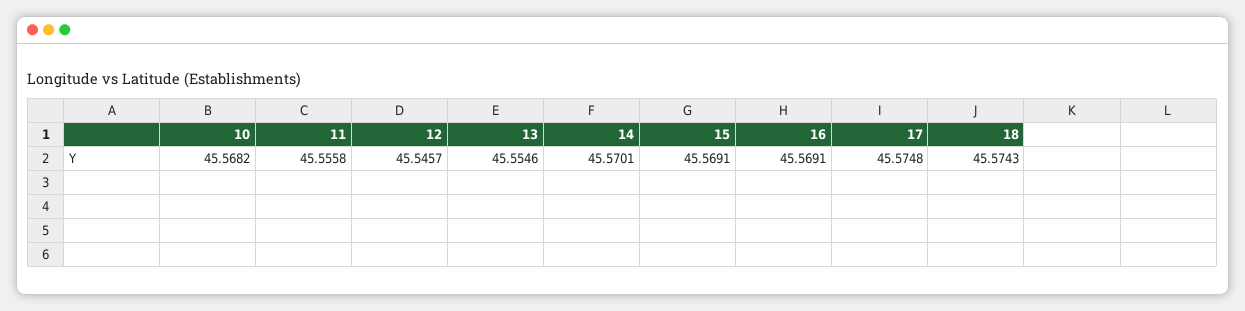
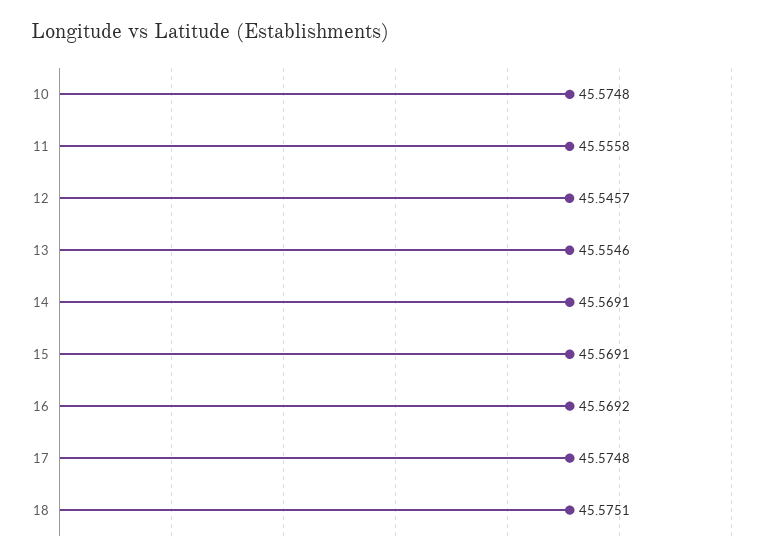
  {
-   "10": 45.5682,
+   "10": 45.5748,
    "11": 45.5558,
    "12": 45.5457,
    "13": 45.5546,
-   "14": 45.5701,
+   "14": 45.5691,
    "15": 45.5691,
-   "16": 45.5691,
+   "16": 45.5692,
    "17": 45.5748,
-   "18": 45.5743
+   "18": 45.5751
  }

